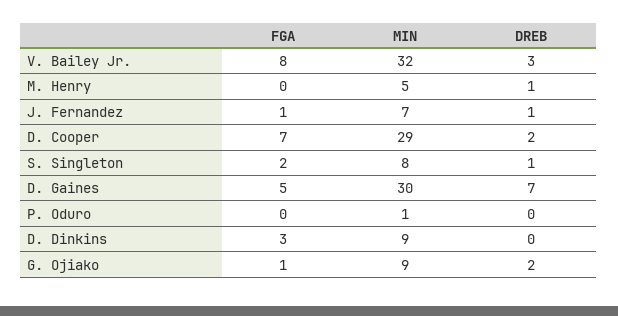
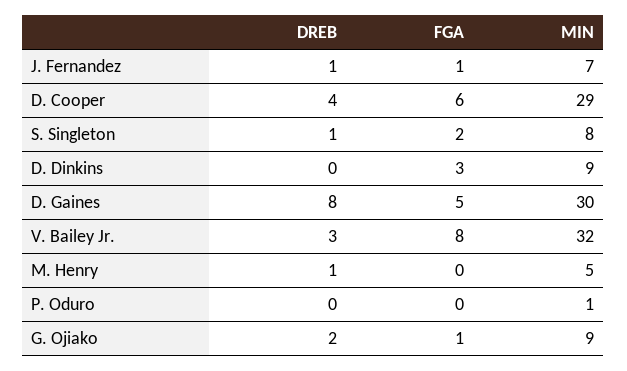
  {
    "FGA": {
      "V. Bailey Jr.": 8,
      "M. Henry": 0,
      "J. Fernandez": 1,
-     "D. Cooper": 7,
+     "D. Cooper": 6,
      "S. Singleton": 2,
      "D. Gaines": 5,
      "P. Oduro": 0,
      "D. Dinkins": 3,
      "G. Ojiako": 1
    },
    "MIN": {
      "V. Bailey Jr.": 32,
      "M. Henry": 5,
      "J. Fernandez": 7,
      "D. Cooper": 29,
      "S. Singleton": 8,
      "D. Gaines": 30,
      "P. Oduro": 1,
      "D. Dinkins": 9,
      "G. Ojiako": 9
    },
    "DREB": {
      "V. Bailey Jr.": 3,
      "M. Henry": 1,
      "J. Fernandez": 1,
-     "D. Cooper": 2,
+     "D. Cooper": 4,
      "S. Singleton": 1,
-     "D. Gaines": 7,
+     "D. Gaines": 8,
      "P. Oduro": 0,
      "D. Dinkins": 0,
      "G. Ojiako": 2
    }
  }

